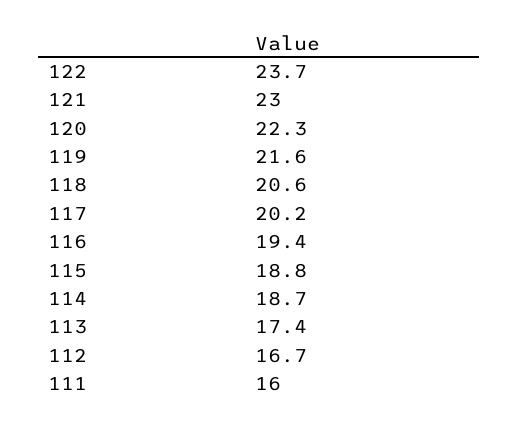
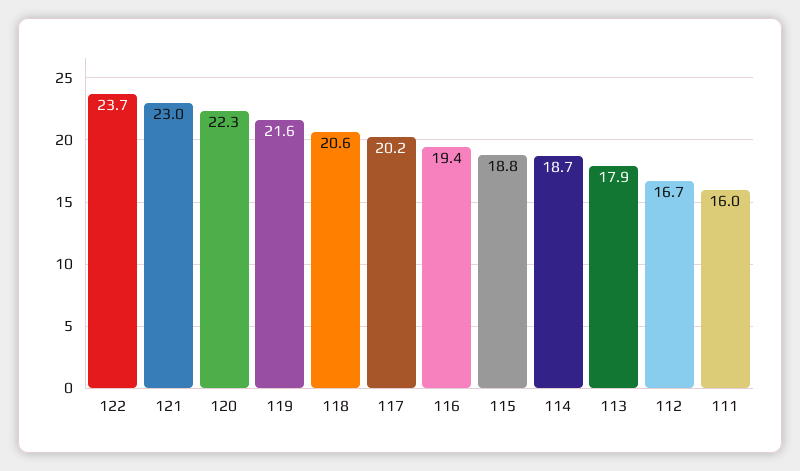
  {
    "122": 23.7,
    "121": 23,
    "120": 22.3,
    "119": 21.6,
    "118": 20.6,
    "117": 20.2,
    "116": 19.4,
    "115": 18.8,
    "114": 18.7,
-   "113": 17.4,
+   "113": 17.9,
    "112": 16.7,
    "111": 16
  }

